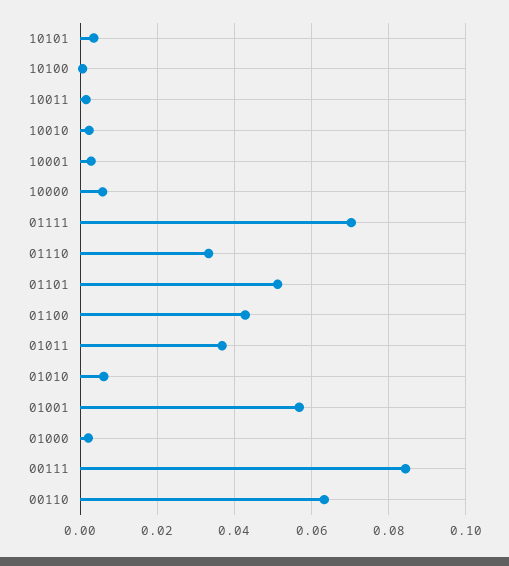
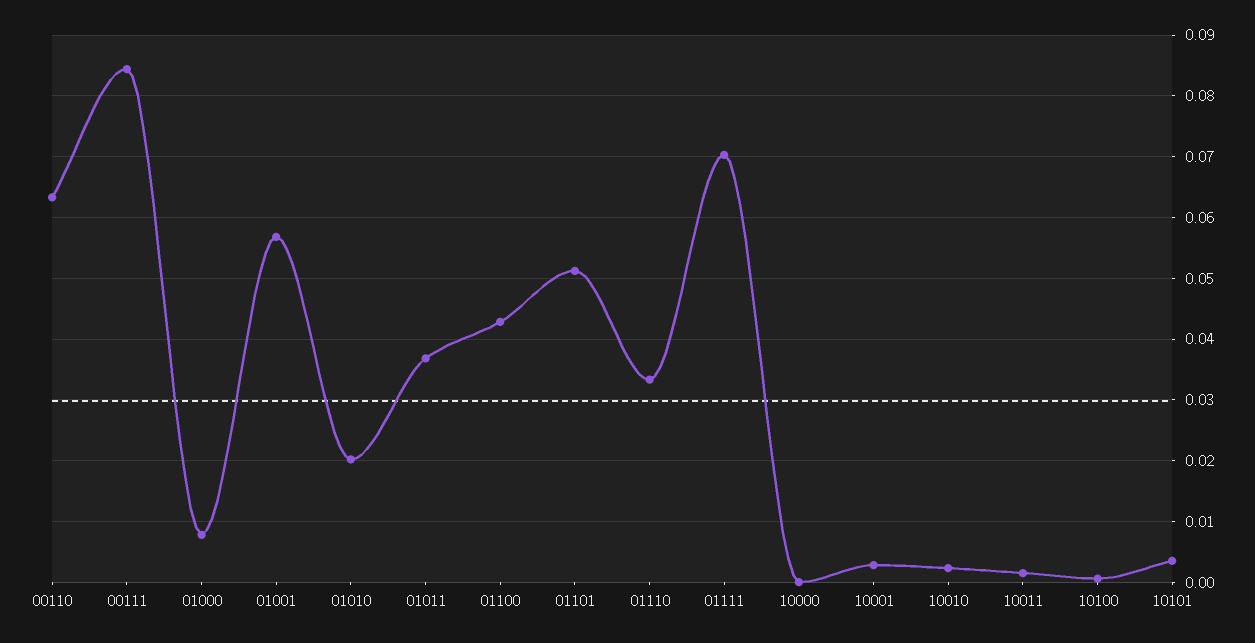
  {
    "10101": 0.004,
    "10100": 0.001,
    "10011": 0.002,
    "10010": 0.002,
    "10001": 0.003,
-   "10000": 0.006,
+   "10000": 0,
    "01111": 0.07,
    "01110": 0.033,
    "01101": 0.051,
    "01100": 0.043,
    "01011": 0.037,
-   "01010": 0.006,
+   "01010": 0.02,
    "01001": 0.057,
-   "01000": 0.002,
+   "01000": 0.008,
    "00111": 0.084,
    "00110": 0.063
  }

